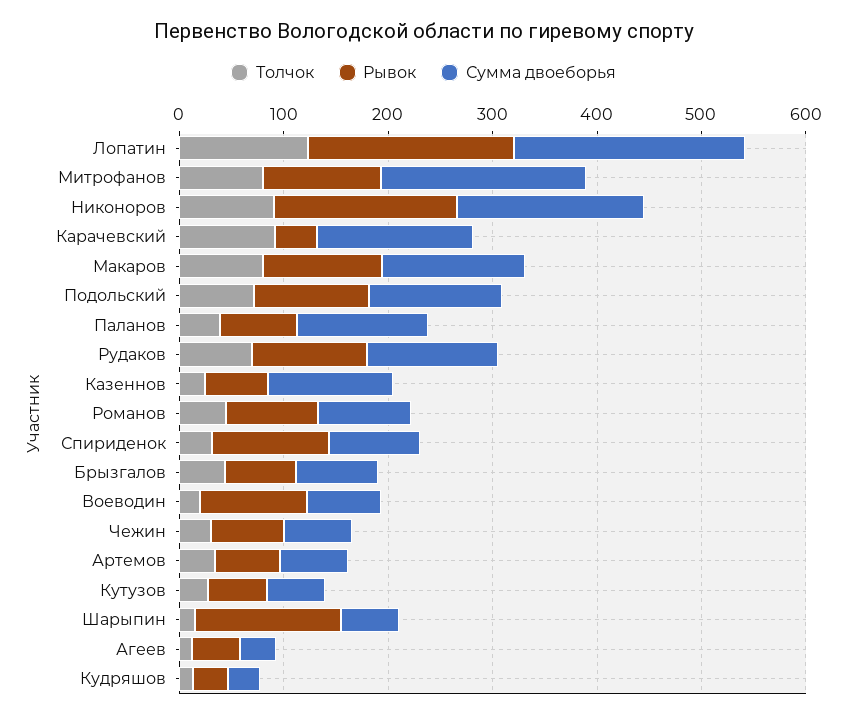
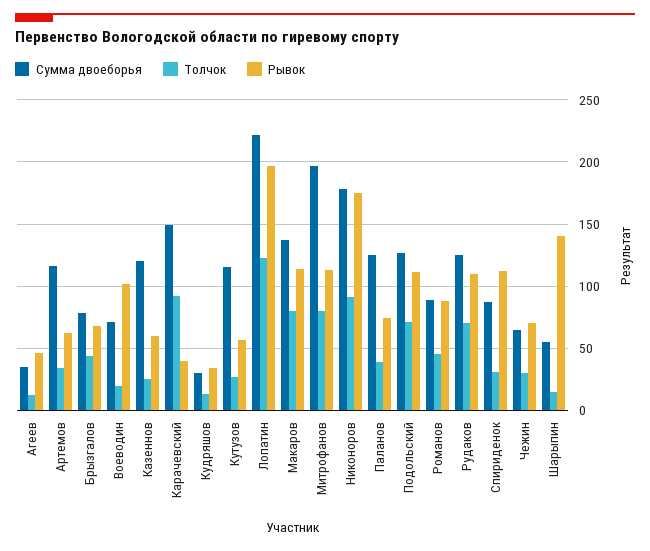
  {
    "Толчок": {
      "Лопатин": 125,
      "Митрофанов": 80,
      "Никоноров": 90,
      "Карачевский": 90,
      "Макаров": 80,
      "Подольский": 70,
      "Паланов": 40,
      "Рудаков": 70,
      "Казеннов": 25,
      "Романов": 45,
      "Спириденок": 30,
      "Брызгалов": 45,
      "Воеводин": 20,
      "Чежин": 30,
      "Артемов": 35,
      "Кутузов": 25,
      "Шарыпин": 15,
      "Агеев": 10,
      "Кудряшов": 15
    },
    "Рывок": {
      "Лопатин": 195,
      "Митрофанов": 115,
      "Никоноров": 175,
      "Карачевский": 40,
      "Макаров": 115,
      "Подольский": 110,
      "Паланов": 75,
      "Рудаков": 110,
      "Казеннов": 60,
      "Романов": 90,
      "Спириденок": 110,
      "Брызгалов": 70,
      "Воеводин": 100,
      "Чежин": 70,
      "Артемов": 60,
      "Кутузов": 55,
      "Шарыпин": 140,
      "Агеев": 45,
      "Кудряшов": 35
    },
    "Сумма двоеборья": {
      "Лопатин": 220,
      "Митрофанов": 195,
      "Никоноров": 180,
      "Карачевский": 150,
      "Макаров": 135,
      "Подольский": 125,
      "Паланов": 125,
      "Рудаков": 125,
      "Казеннов": 120,
      "Романов": 90,
      "Спириденок": 85,
      "Брызгалов": 80,
      "Воеводин": 70,
      "Чежин": 65,
-     "Артемов": 60,
+     "Артемов": 115,
-     "Кутузов": 60,
+     "Кутузов": 115,
      "Шарыпин": 55,
      "Агеев": 35,
      "Кудряшов": 30
    }
  }

